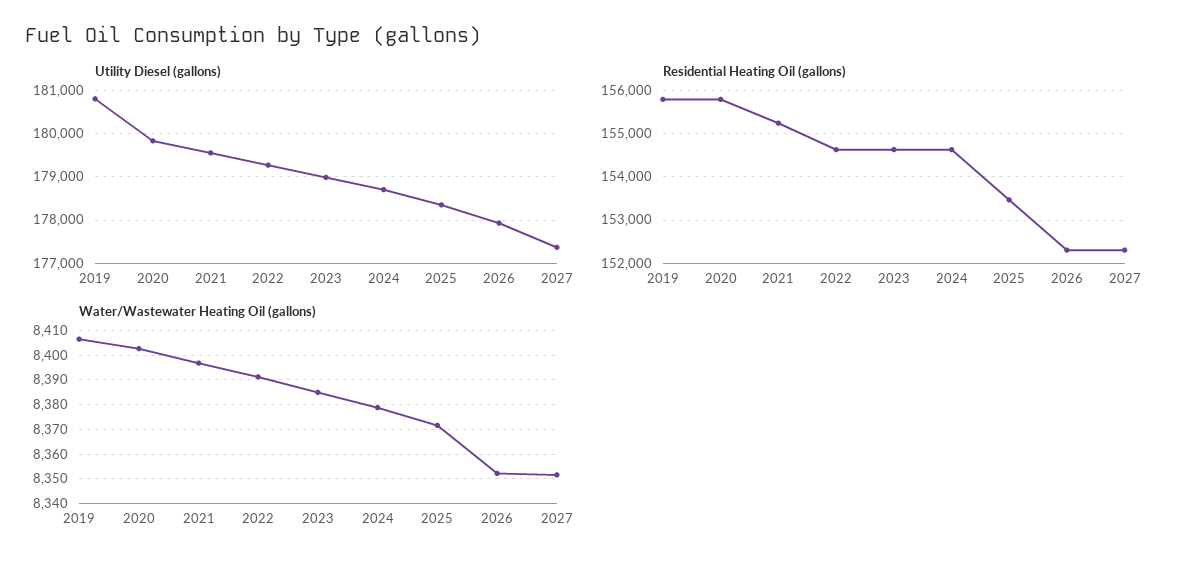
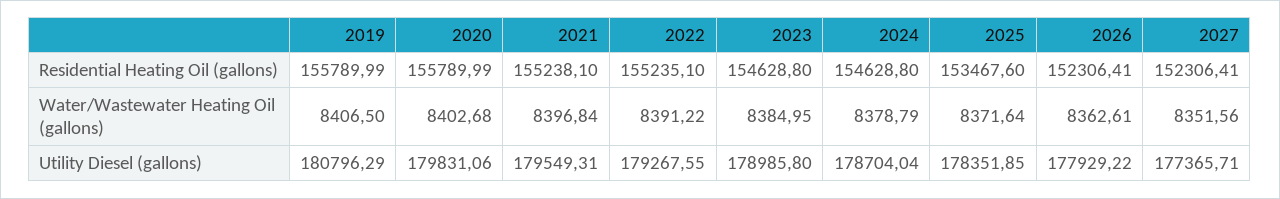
  {
    "Utility Diesel (gallons)": {
      "2019": 180796.29,
      "2020": 179831.06,
      "2021": 179549.31,
      "2022": 179267.55,
      "2023": 178985.8,
      "2024": 178704.04,
      "2025": 178351.85,
      "2026": 177929.22,
      "2027": 177365.71
    },
    "Residential Heating Oil (gallons)": {
      "2019": 155789.99,
      "2020": 155789.99,
      "2021": 155238.1,
-     "2022": 154600,
+     "2022": 155235.1,
      "2023": 154628.8,
      "2024": 154628.8,
      "2025": 153467.6,
      "2026": 152306.41,
      "2027": 152306.41
    },
    "Water/Wastewater Heating Oil (gallons)": {
      "2019": 8406.5,
      "2020": 8402.68,
      "2021": 8396.84,
      "2022": 8391.22,
      "2023": 8384.95,
      "2024": 8378.79,
      "2025": 8371.64,
-     "2026": 8352.5,
+     "2026": 8362.61,
      "2027": 8351.56
    }
  }

